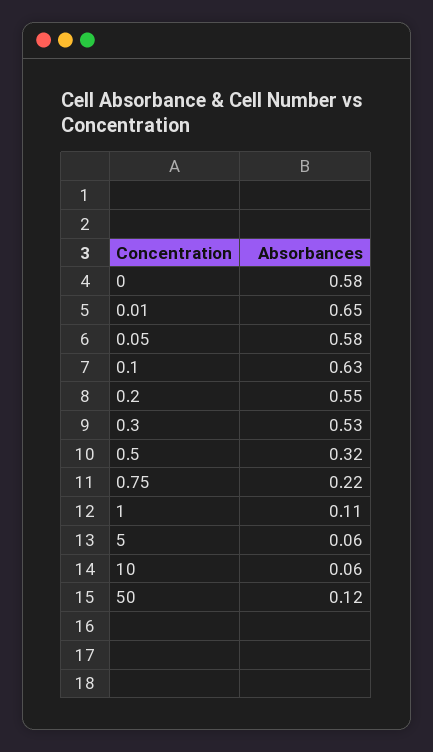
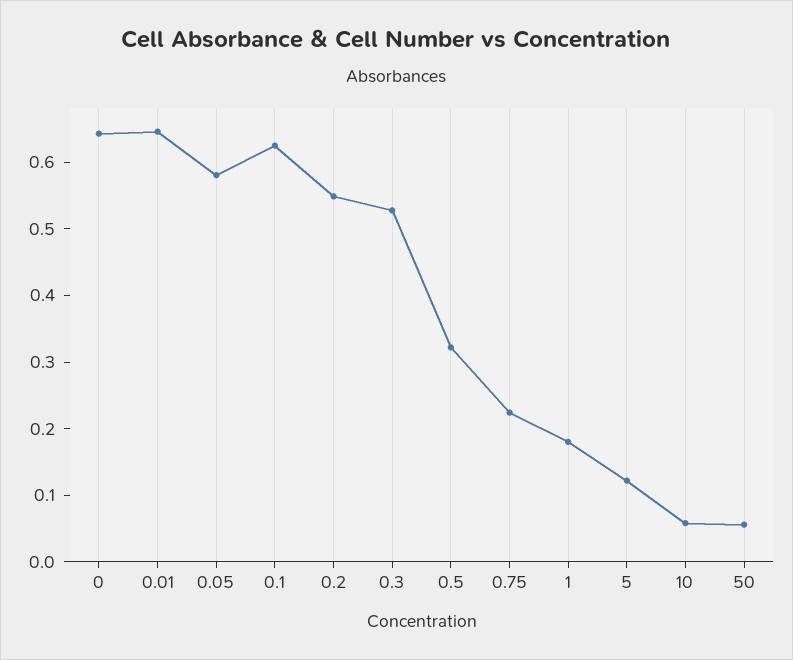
  {
-   "0": 0.58,
+   "0": 0.64,
    "0.01": 0.65,
    "0.05": 0.58,
    "0.1": 0.63,
    "0.2": 0.55,
    "0.3": 0.53,
    "0.5": 0.32,
    "0.75": 0.22,
-   "1": 0.11,
+   "1": 0.18,
-   "5": 0.06,
+   "5": 0.12,
    "10": 0.06,
-   "50": 0.12
+   "50": 0.06
  }

